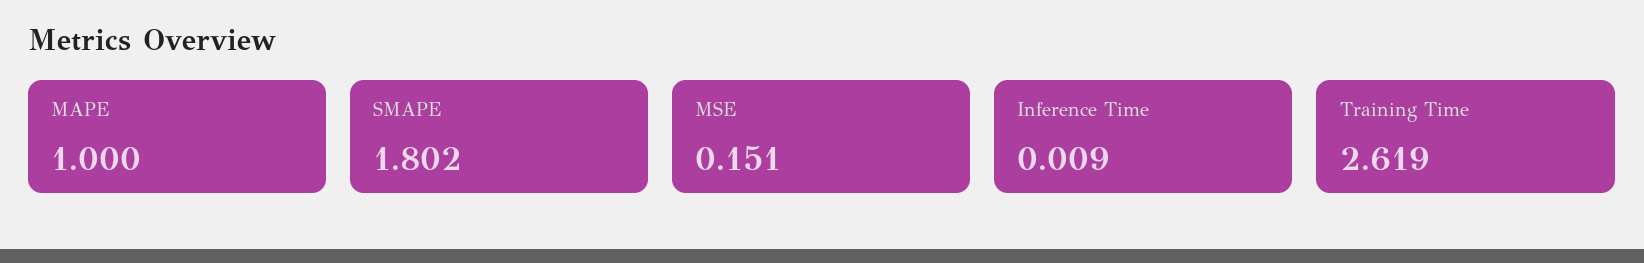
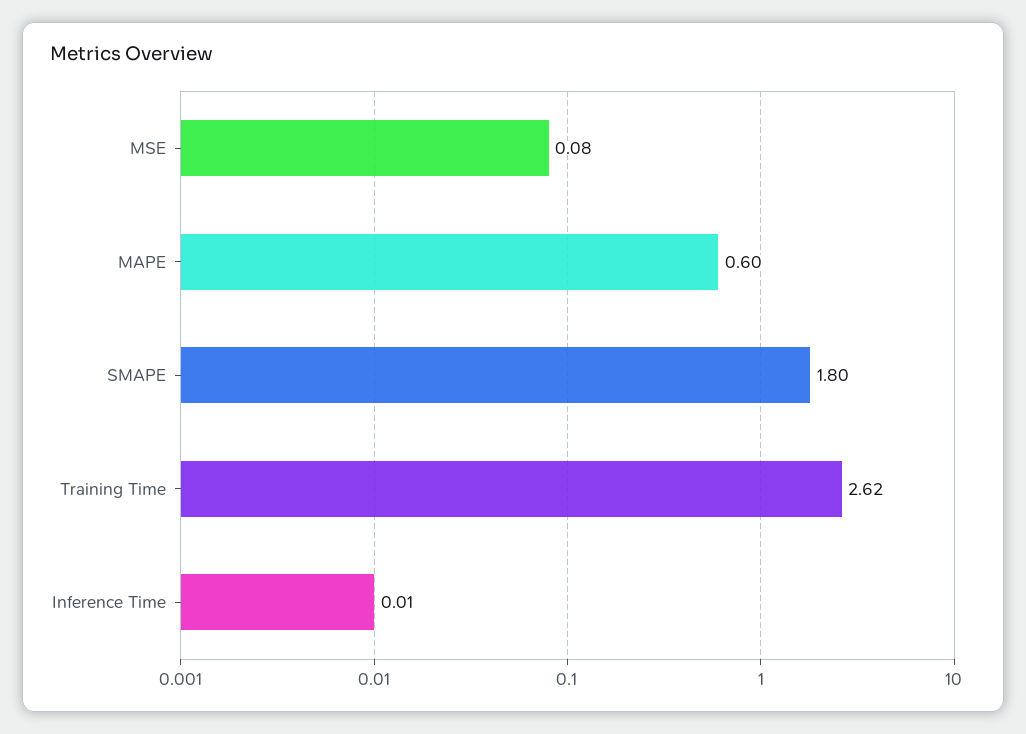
  {
-   "MAPE": 1,
+   "MAPE": 0.6,
    "SMAPE": 1.802,
-   "MSE": 0.151,
+   "MSE": 0.08,
    "Inference Time": 0.009,
    "Training Time": 2.619
  }

